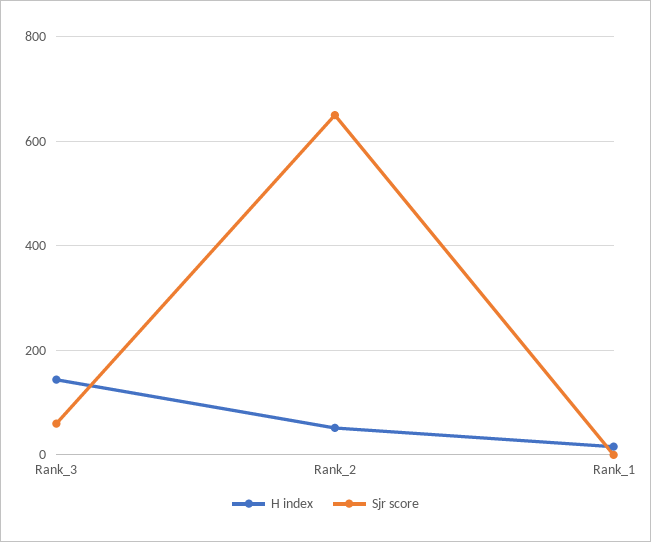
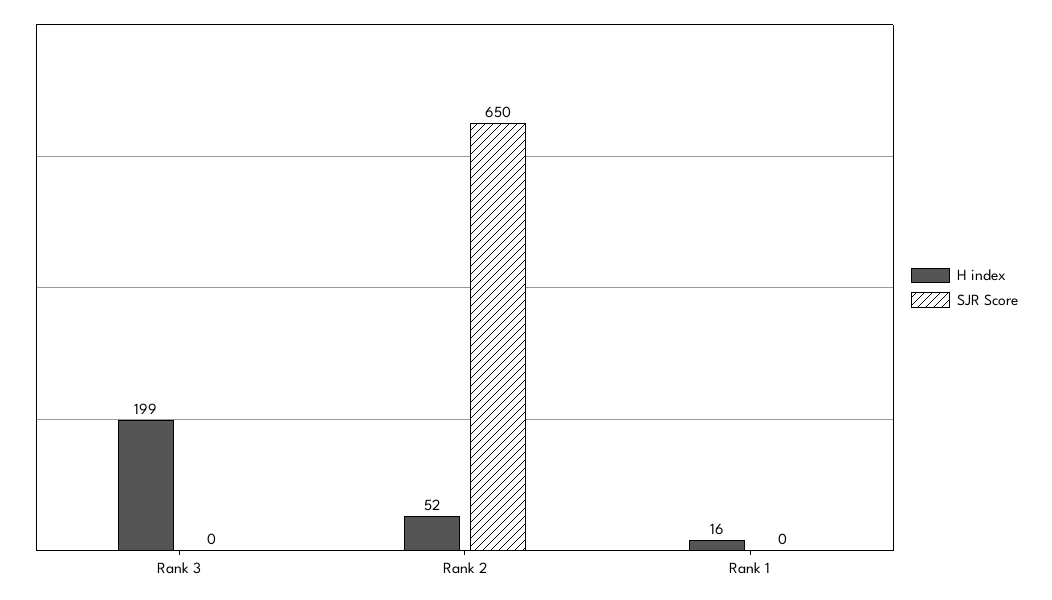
  {
    "H index": {
-     "Rank_3": 140,
+     "Rank_3": 199,
      "Rank_2": 52,
      "Rank_1": 16
    },
    "Sjr score": {
-     "Rank_3": 60,
+     "Rank_3": 0,
      "Rank_2": 650,
      "Rank_1": 0
    }
  }

